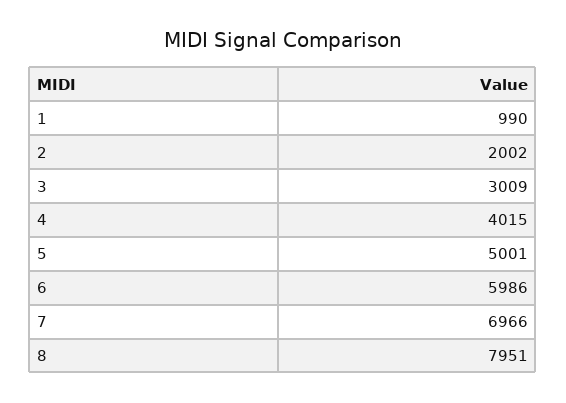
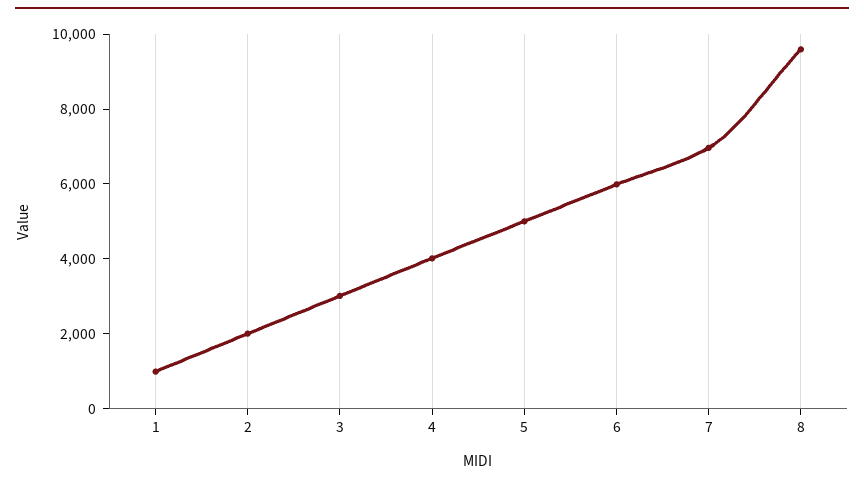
  {
    "1": 990,
    "2": 2002,
    "3": 3009,
    "4": 4015,
    "5": 5001,
    "6": 5986,
    "7": 6966,
-   "8": 7951
+   "8": 9500
  }

